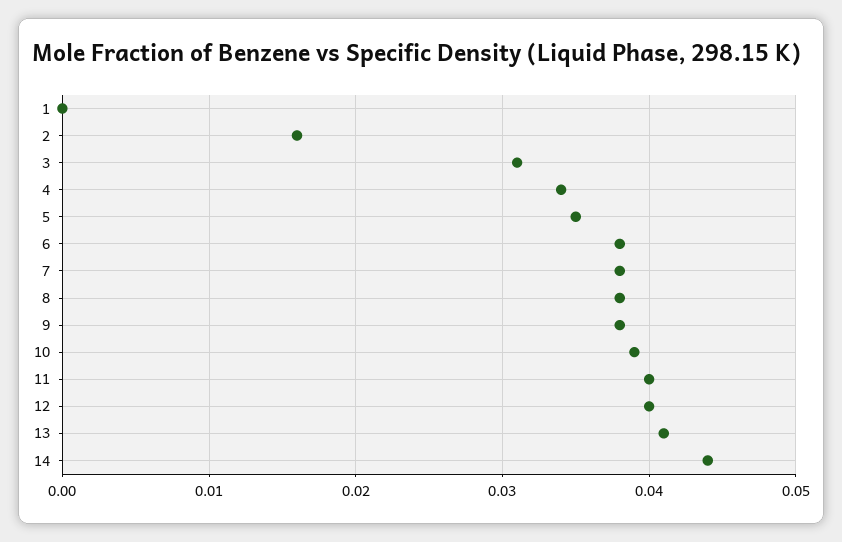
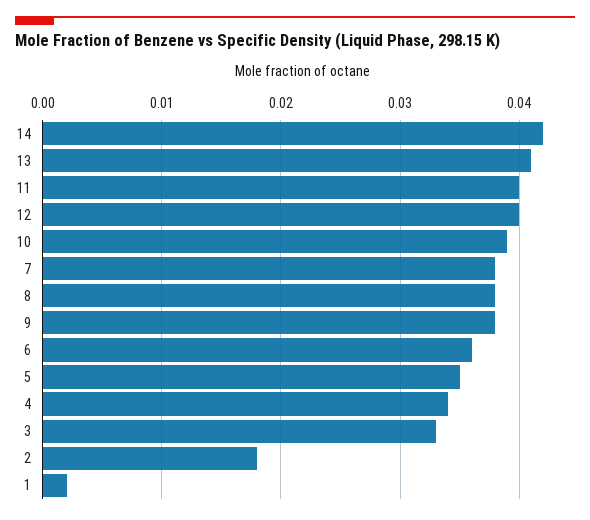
  {
-   "1": 0,
+   "1": 0.002,
-   "2": 0.016,
+   "2": 0.018,
-   "3": 0.031,
+   "3": 0.033,
    "4": 0.034,
    "5": 0.035,
-   "6": 0.038,
+   "6": 0.036,
    "7": 0.038,
    "8": 0.038,
    "9": 0.038,
    "10": 0.039,
    "11": 0.04,
    "12": 0.04,
    "13": 0.041,
-   "14": 0.044
+   "14": 0.042
  }

